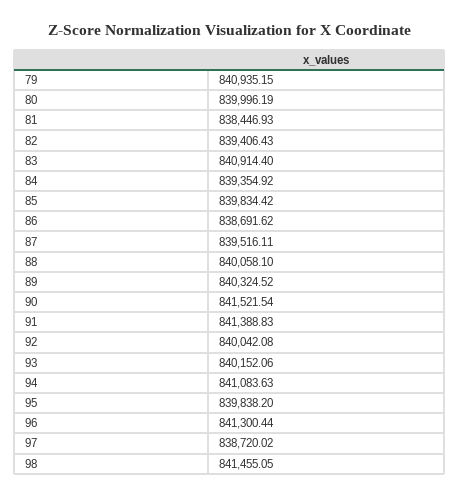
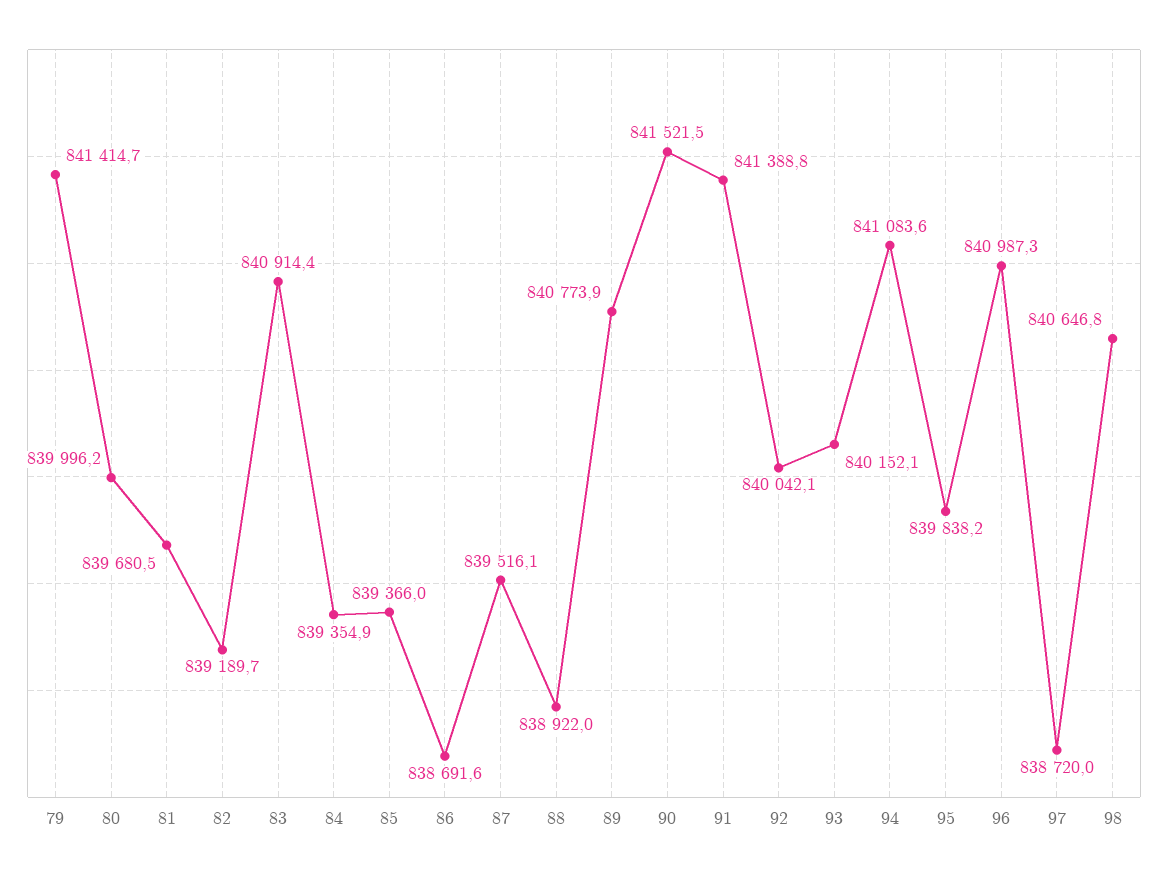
  {
-   "79": 840935.15,
+   "79": 841414.7,
    "80": 839996.19,
-   "81": 838446.93,
+   "81": 839680.5,
-   "82": 839406.43,
+   "82": 839189.7,
    "83": 840914.4,
    "84": 839354.92,
-   "85": 839834.42,
+   "85": 839366,
    "86": 838691.62,
    "87": 839516.11,
-   "88": 840058.1,
+   "88": 838922,
-   "89": 840324.52,
+   "89": 840773.9,
    "90": 841521.54,
    "91": 841388.83,
    "92": 840042.08,
    "93": 840152.06,
    "94": 841083.63,
    "95": 839838.2,
-   "96": 841300.44,
+   "96": 840987.3,
    "97": 838720.02,
-   "98": 841455.05
+   "98": 840646.8
  }

